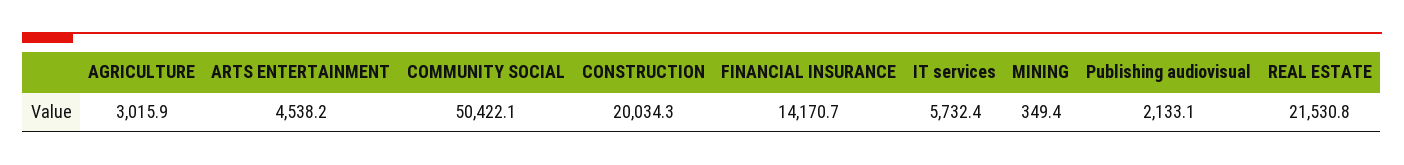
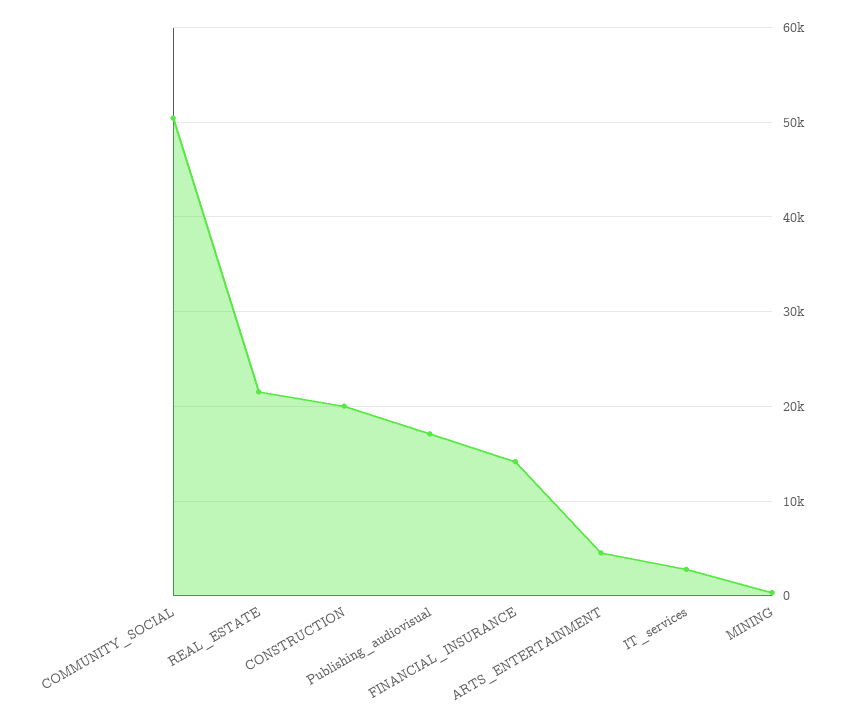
  {
-   "AGRICULTURE": 3015.9,
    "ARTS ENTERTAINMENT": 4538.2,
    "COMMUNITY SOCIAL": 50422.1,
    "CONSTRUCTION": 20034.3,
    "FINANCIAL INSURANCE": 14170.7,
-   "IT services": 5732.4,
+   "IT services": 3000,
    "MINING": 349.4,
-   "Publishing audiovisual": 2133.1,
+   "Publishing audiovisual": 17000,
    "REAL ESTATE": 21530.8
  }

